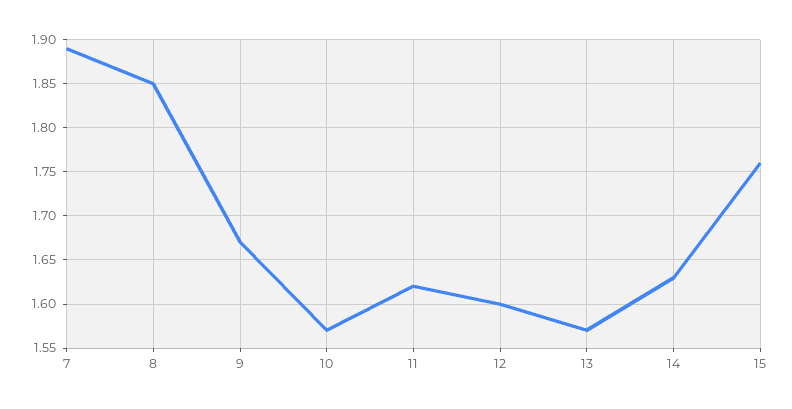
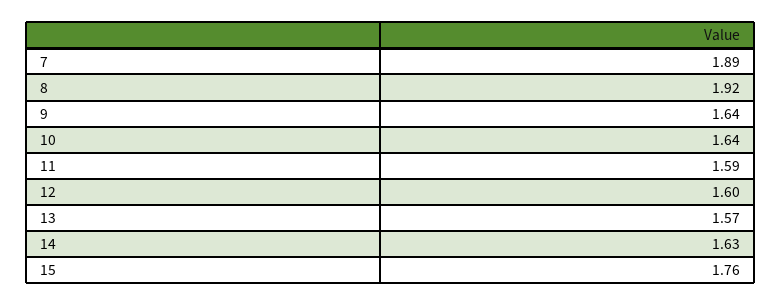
  {
    "7": 1.89,
-   "8": 1.85,
+   "8": 1.92,
-   "9": 1.67,
+   "9": 1.64,
-   "10": 1.57,
+   "10": 1.64,
-   "11": 1.62,
+   "11": 1.59,
    "12": 1.6,
    "13": 1.57,
    "14": 1.63,
    "15": 1.76
  }

